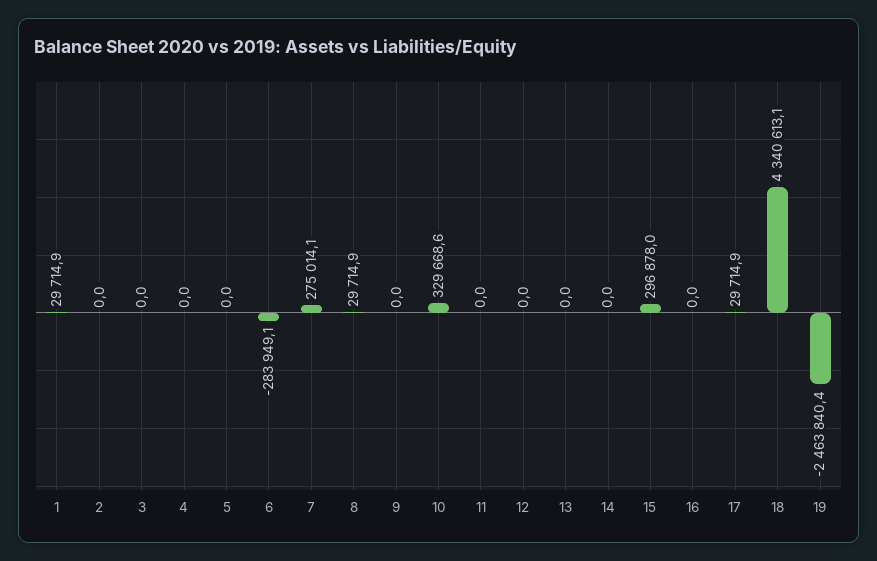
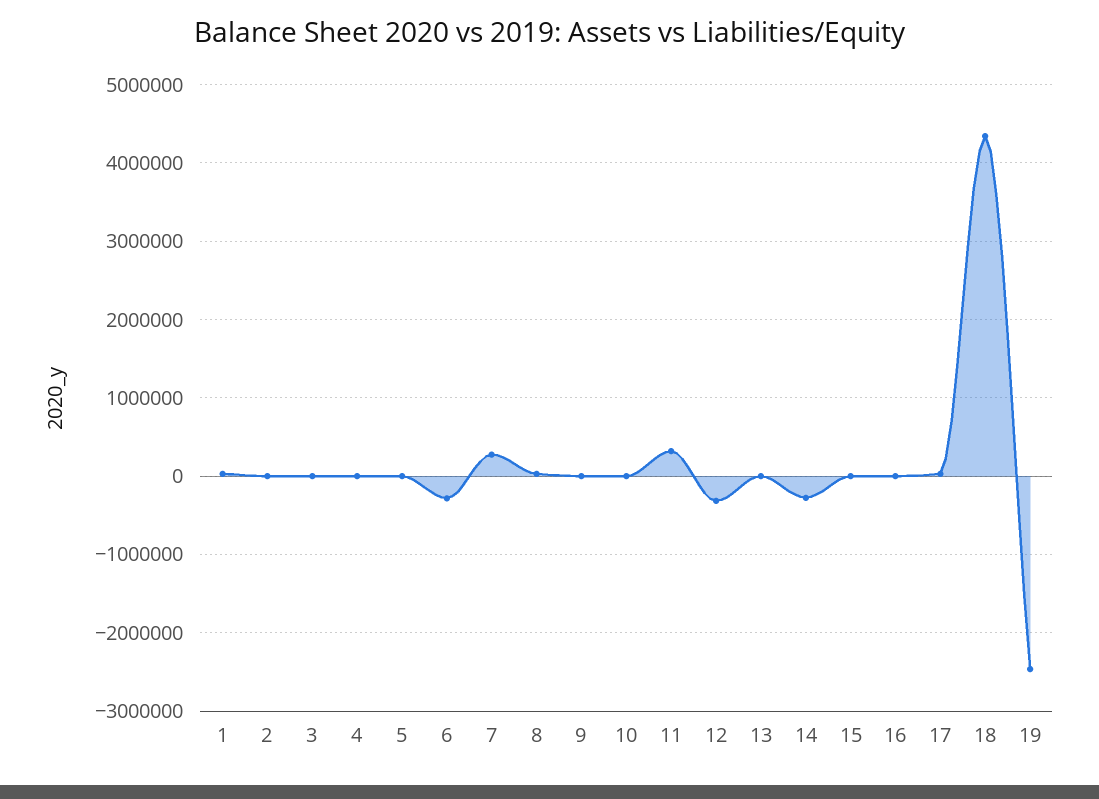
  {
    "1": 29714.9,
    "2": 0,
    "3": 0,
    "4": 0,
    "5": 0,
    "6": -283949.1,
    "7": 275014.1,
    "8": 29714.9,
    "9": 0,
-   "10": 329668.6,
+   "10": 0,
-   "11": 0,
+   "11": 300000,
-   "12": 0,
+   "12": -300000,
    "13": 0,
-   "14": 0,
+   "14": -300000,
-   "15": 296878,
+   "15": 0,
    "16": 0,
    "17": 29714.9,
    "18": 4340613.1,
    "19": -2463840.4
  }

